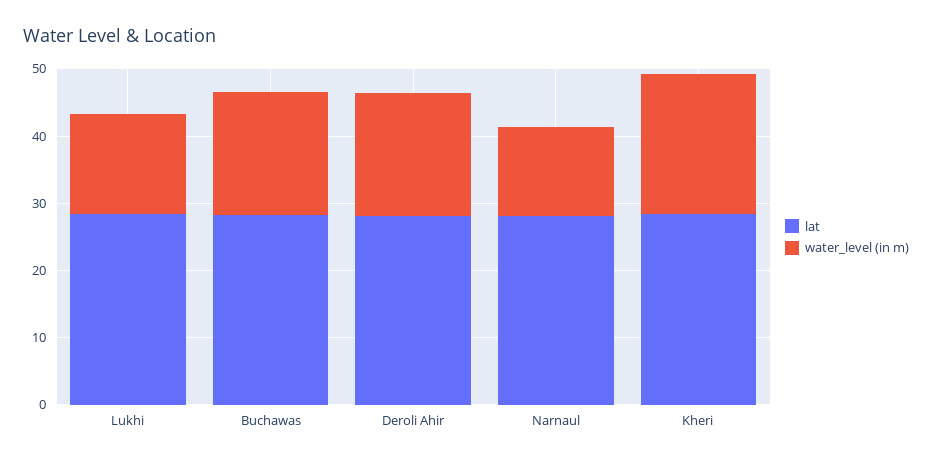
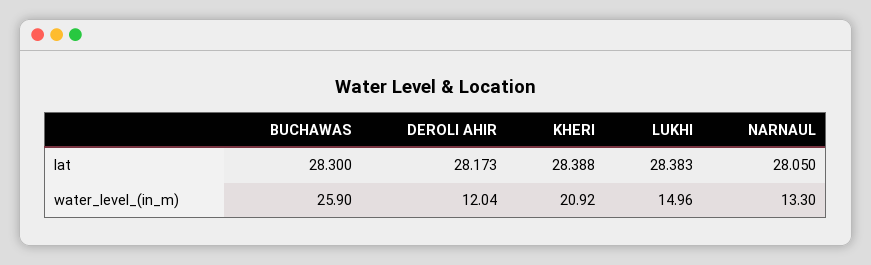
  {
    "lat": {
      "Lukhi": 28.383,
      "Buchawas": 28.3,
      "Deroli Ahir": 28.173,
      "Narnaul": 28.05,
      "Kheri": 28.388
    },
    "water_level (in m)": {
      "Lukhi": 14.96,
-     "Buchawas": 18,
+     "Buchawas": 25.9,
-     "Deroli Ahir": 18,
+     "Deroli Ahir": 12.04,
      "Narnaul": 13.3,
      "Kheri": 20.92
    }
  }

